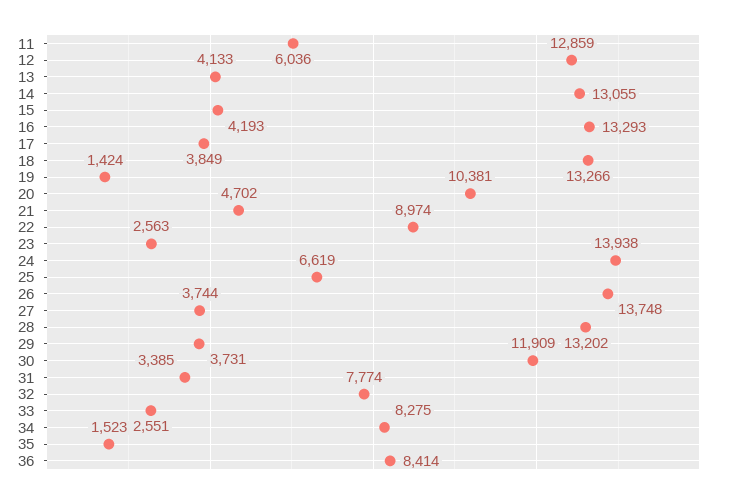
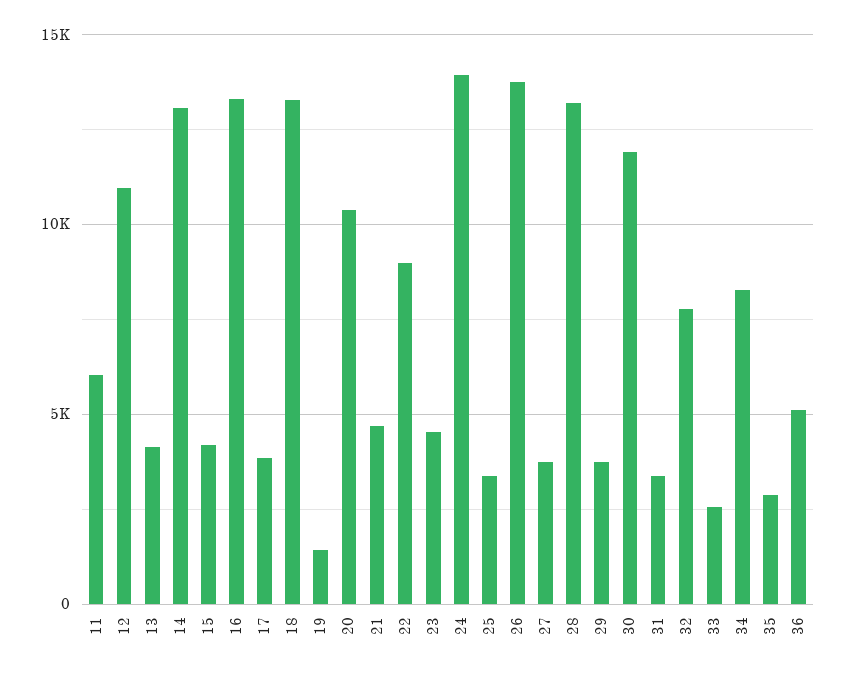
  {
    "11": 6036,
-   "12": 12859,
+   "12": 11000,
    "13": 4133,
    "14": 13055,
    "15": 4193,
    "16": 13293,
    "17": 3849,
    "18": 13266,
    "19": 1424,
    "20": 10381,
    "21": 4702,
    "22": 8974,
-   "23": 2563,
+   "23": 4500,
    "24": 13938,
-   "25": 6619,
+   "25": 3500,
    "26": 13748,
    "27": 3744,
    "28": 13202,
    "29": 3731,
    "30": 11909,
    "31": 3385,
    "32": 7774,
    "33": 2551,
    "34": 8275,
-   "35": 1523,
+   "35": 3000,
-   "36": 8414
+   "36": 5000
  }

